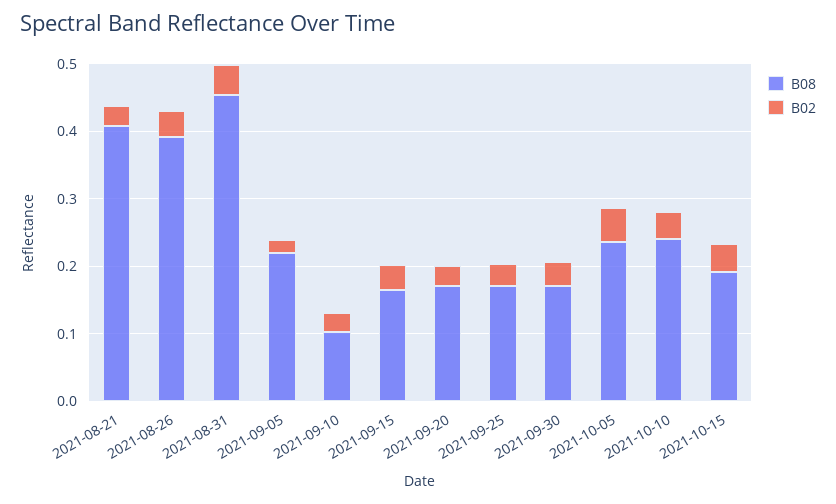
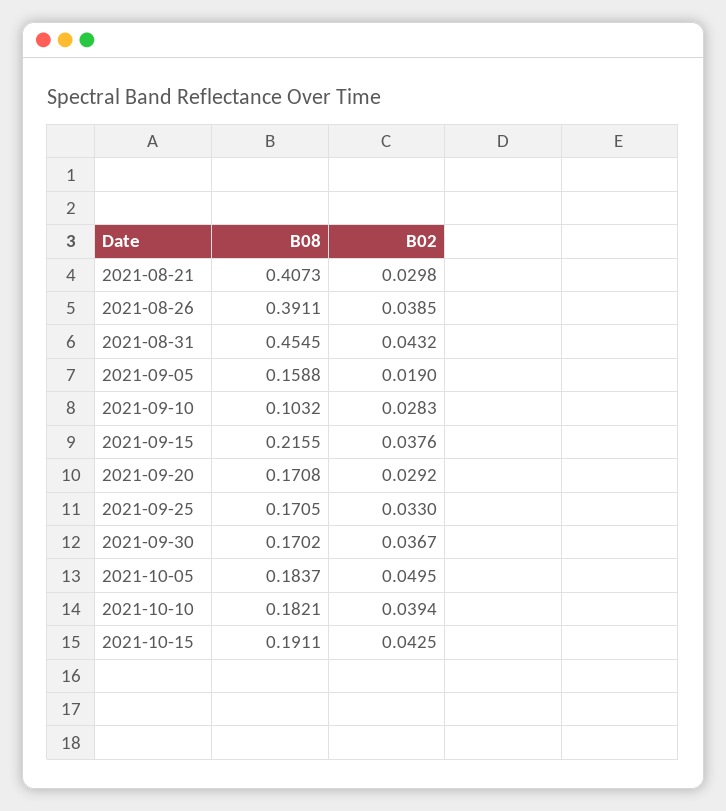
  {
    "B08": {
      "2021-08-21": 0.4073,
      "2021-08-26": 0.3911,
      "2021-08-31": 0.4545,
-     "2021-09-05": 0.22,
+     "2021-09-05": 0.1588,
      "2021-09-10": 0.1032,
-     "2021-09-15": 0.16,
+     "2021-09-15": 0.2155,
      "2021-09-20": 0.1708,
      "2021-09-25": 0.1705,
      "2021-09-30": 0.1702,
-     "2021-10-05": 0.24,
+     "2021-10-05": 0.1837,
-     "2021-10-10": 0.24,
+     "2021-10-10": 0.1821,
      "2021-10-15": 0.1911
    },
    "B02": {
      "2021-08-21": 0.0298,
      "2021-08-26": 0.0385,
      "2021-08-31": 0.0432,
      "2021-09-05": 0.019,
      "2021-09-10": 0.0283,
      "2021-09-15": 0.0376,
      "2021-09-20": 0.0292,
      "2021-09-25": 0.033,
      "2021-09-30": 0.0367,
      "2021-10-05": 0.0495,
      "2021-10-10": 0.0394,
      "2021-10-15": 0.0425
    }
  }

